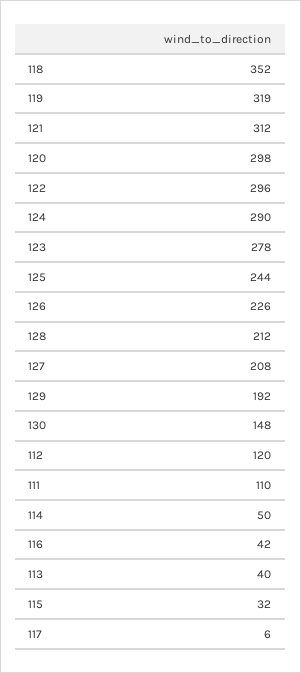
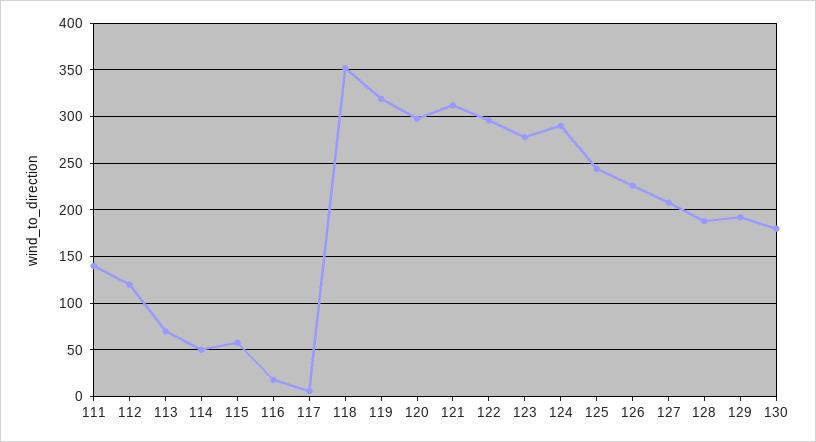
  {
    "118": 352,
    "119": 319,
    "121": 312,
    "120": 298,
    "122": 296,
    "124": 290,
    "123": 278,
    "125": 244,
    "126": 226,
-   "128": 212,
+   "128": 190,
    "127": 208,
    "129": 192,
-   "130": 148,
+   "130": 180,
    "112": 120,
-   "111": 110,
+   "111": 140,
    "114": 50,
-   "116": 42,
+   "116": 20,
-   "113": 40,
+   "113": 70,
-   "115": 32,
+   "115": 60,
    "117": 6
  }

